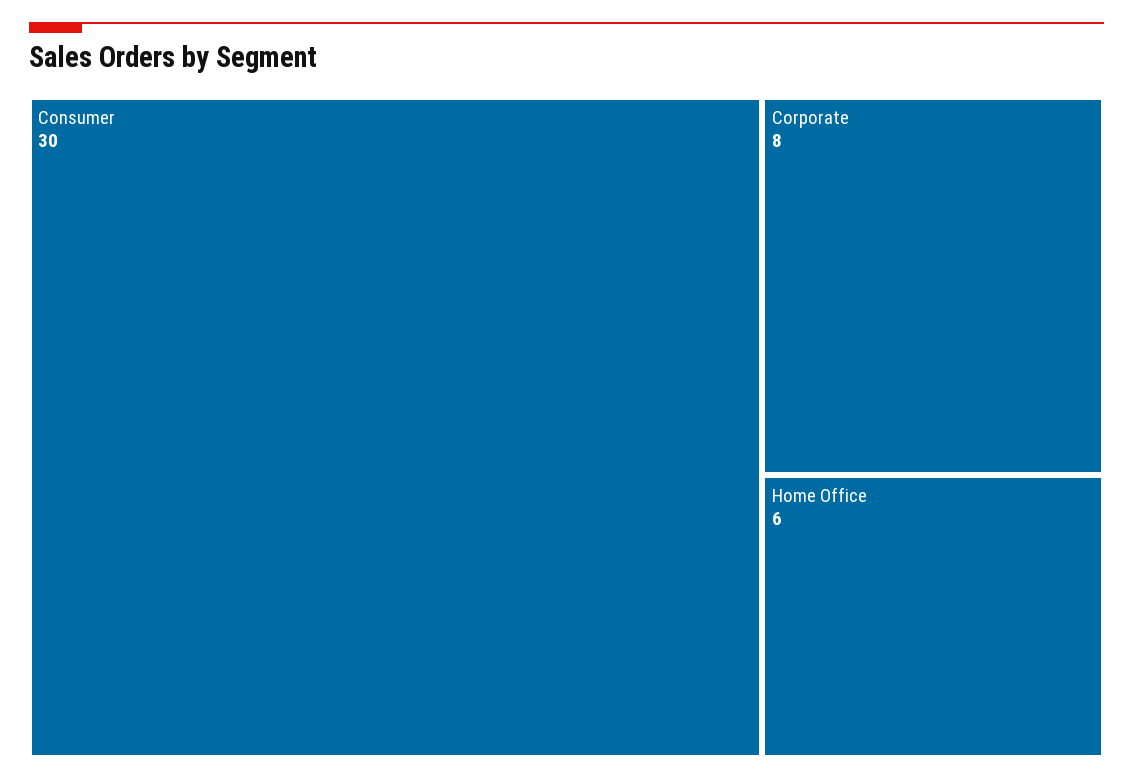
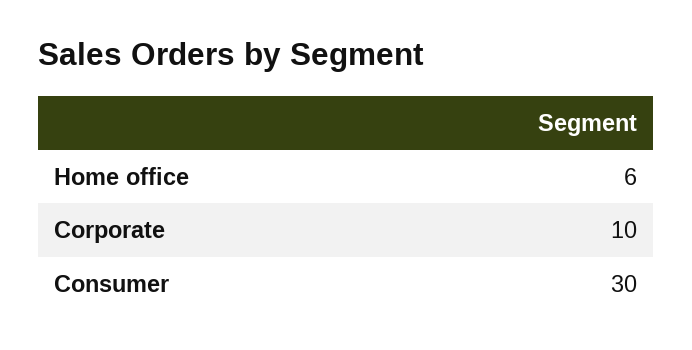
  {
    "Consumer": 30,
-   "Corporate": 8,
+   "Corporate": 10,
    "Home Office": 6
  }

